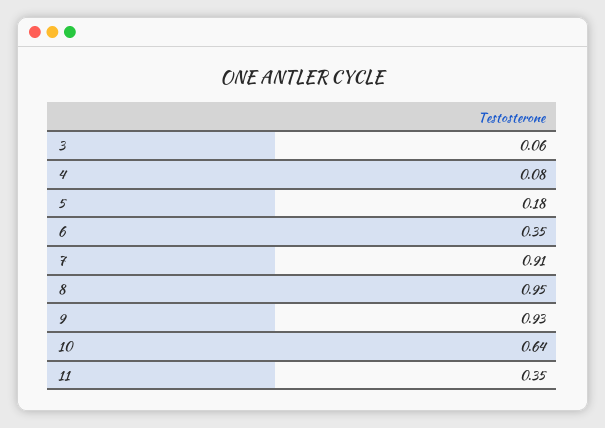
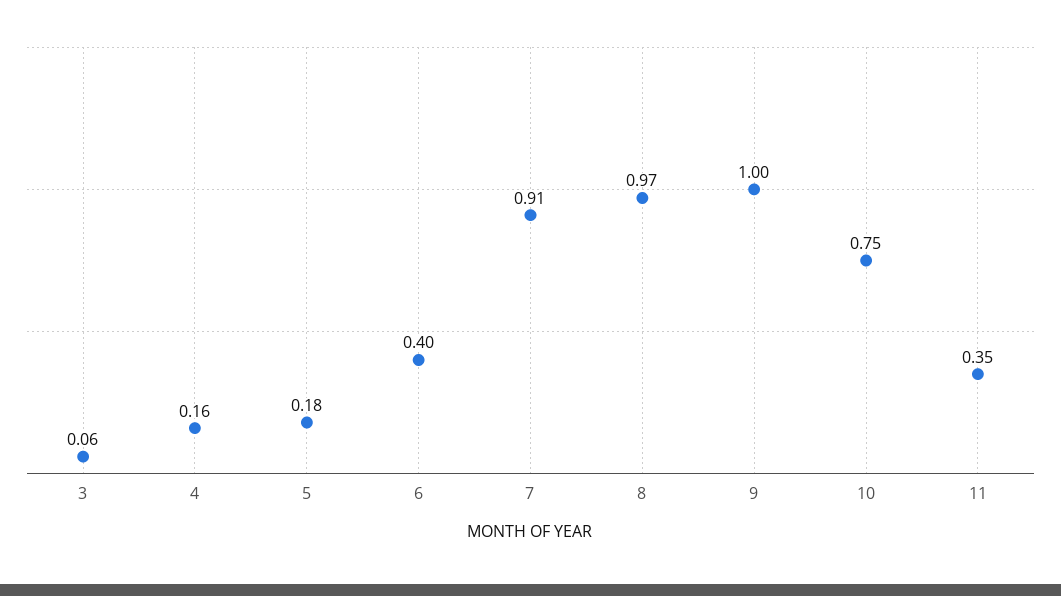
  {
    "3": 0.06,
-   "4": 0.08,
+   "4": 0.16,
    "5": 0.18,
-   "6": 0.35,
+   "6": 0.4,
    "7": 0.91,
-   "8": 0.95,
+   "8": 0.97,
-   "9": 0.93,
+   "9": 1,
-   "10": 0.64,
+   "10": 0.75,
    "11": 0.35
  }

